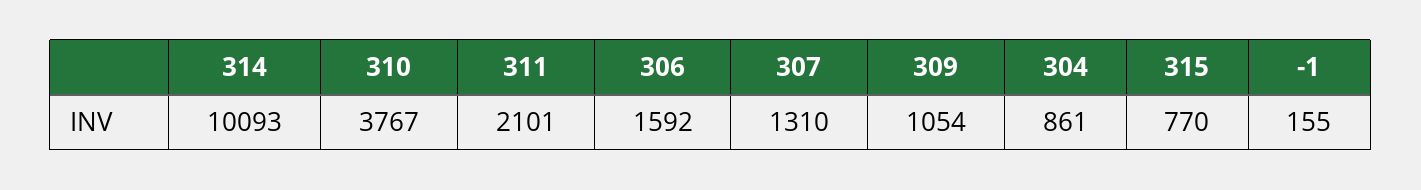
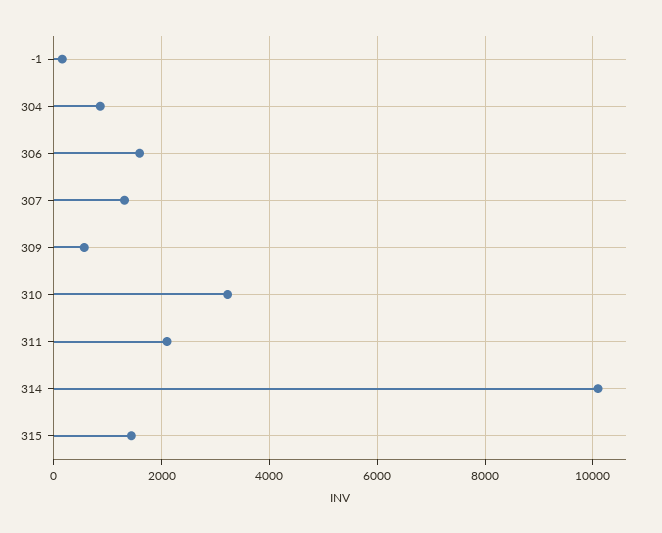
  {
    "314": 10093,
-   "310": 3767,
+   "310": 3200,
    "311": 2101,
    "306": 1592,
    "307": 1310,
-   "309": 1054,
+   "309": 600,
    "304": 861,
-   "315": 770,
+   "315": 1400,
    "-1": 155
  }

